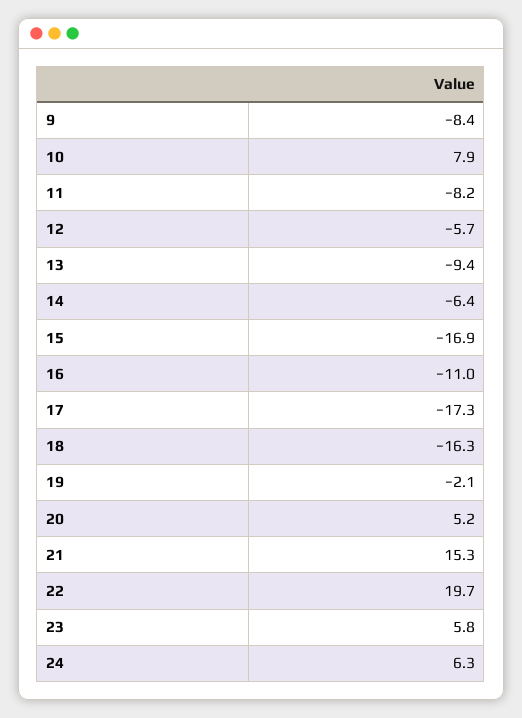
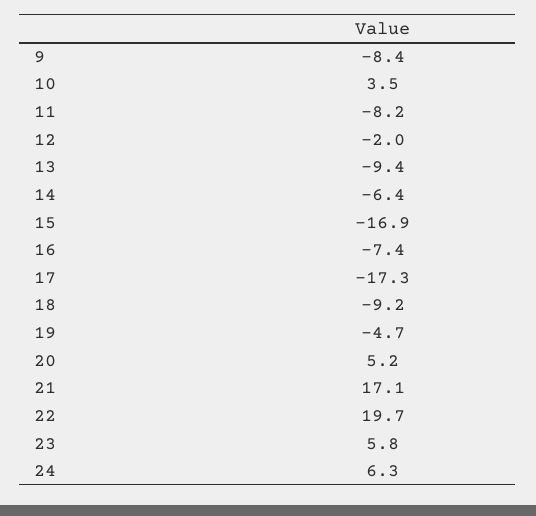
  {
    "9": -8.4,
-   "10": 7.9,
+   "10": 3.5,
    "11": -8.2,
-   "12": -5.7,
+   "12": -2,
    "13": -9.4,
    "14": -6.4,
    "15": -16.9,
-   "16": -11,
+   "16": -7.4,
    "17": -17.3,
-   "18": -16.3,
+   "18": -9.2,
-   "19": -2.1,
+   "19": -4.7,
    "20": 5.2,
-   "21": 15.3,
+   "21": 17.1,
    "22": 19.7,
    "23": 5.8,
    "24": 6.3
  }

